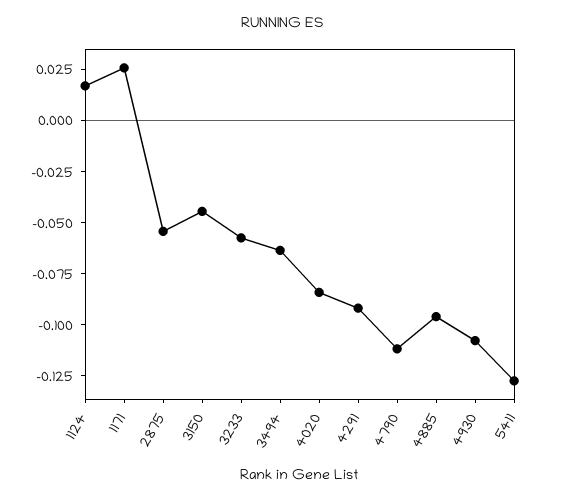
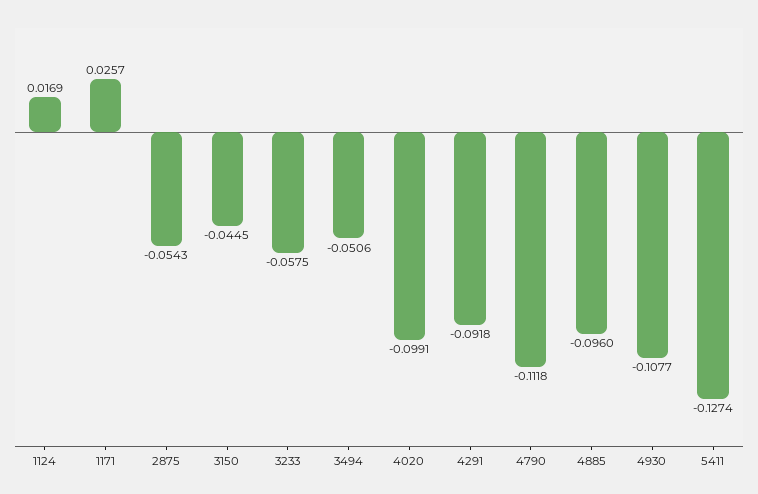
  {
    "1124": 0.0169,
    "1171": 0.0257,
    "2875": -0.0543,
    "3150": -0.0445,
    "3233": -0.0575,
-   "3494": -0.065,
+   "3494": -0.0506,
-   "4020": -0.085,
+   "4020": -0.0991,
    "4291": -0.0918,
    "4790": -0.1118,
    "4885": -0.096,
    "4930": -0.1077,
    "5411": -0.1274
  }

